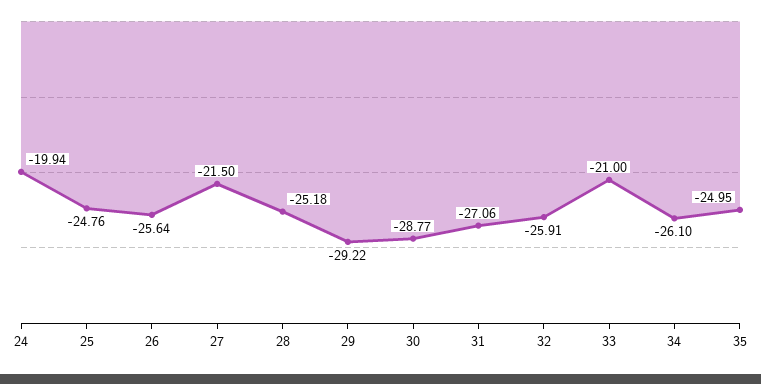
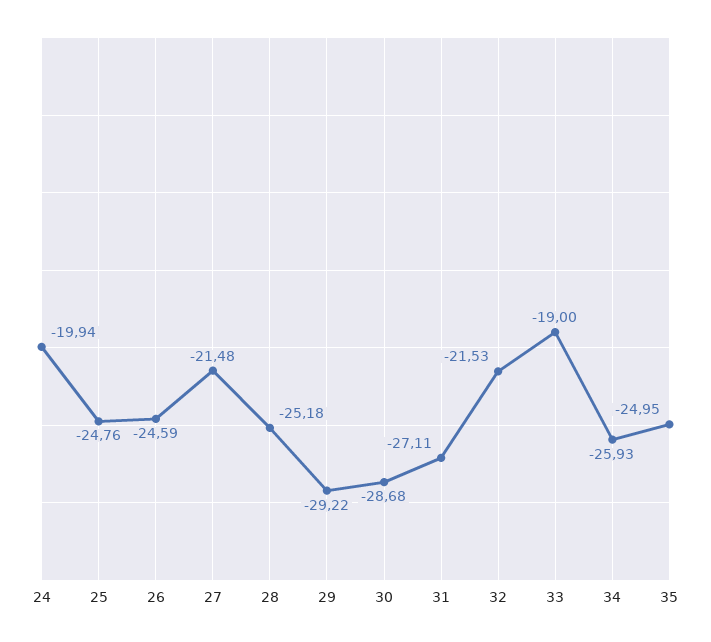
  {
    "24": -19.94,
    "25": -24.76,
-   "26": -25.64,
+   "26": -24.59,
-   "27": -21.5,
+   "27": -21.48,
    "28": -25.18,
    "29": -29.22,
-   "30": -28.77,
+   "30": -28.68,
-   "31": -27.06,
+   "31": -27.11,
-   "32": -25.91,
+   "32": -21.53,
-   "33": -21,
+   "33": -19,
-   "34": -26.1,
+   "34": -25.93,
    "35": -24.95
  }

